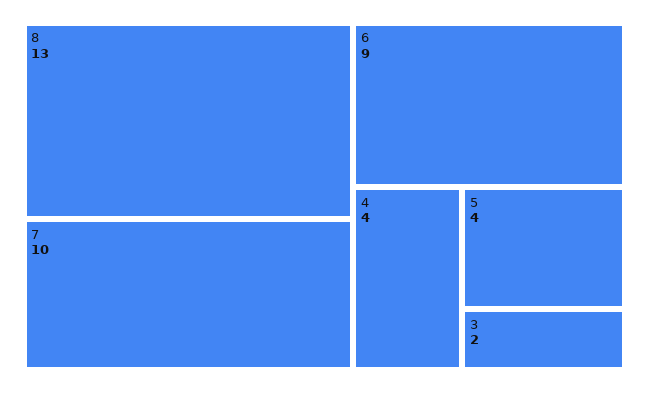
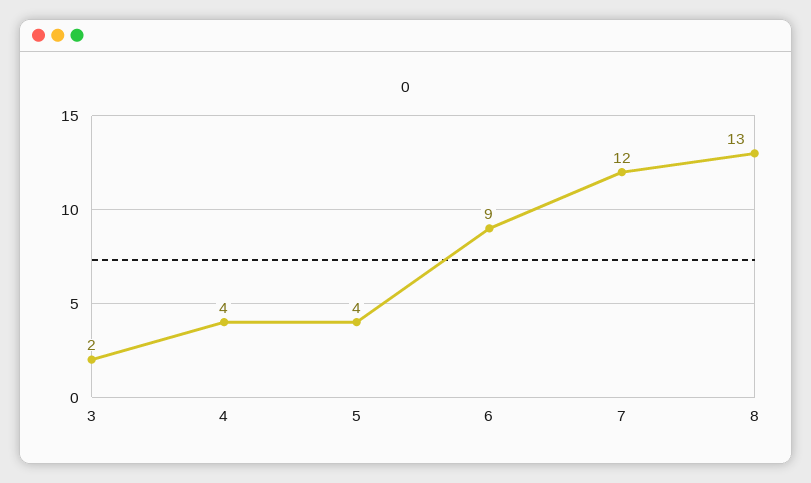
  {
    "8": 13,
-   "7": 10,
+   "7": 12,
    "6": 9,
    "4": 4,
    "5": 4,
    "3": 2
  }

